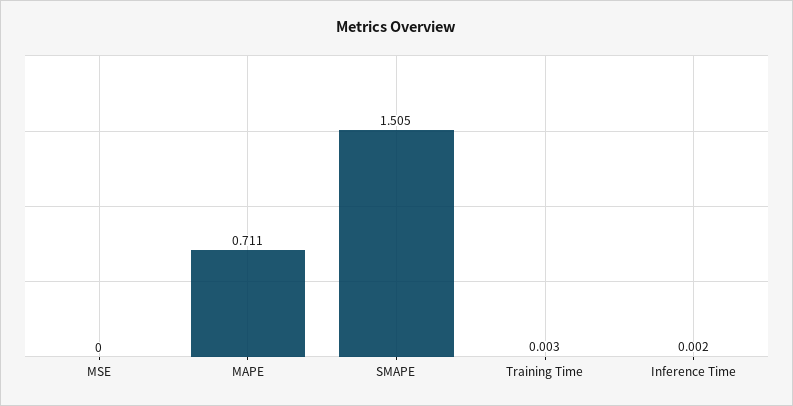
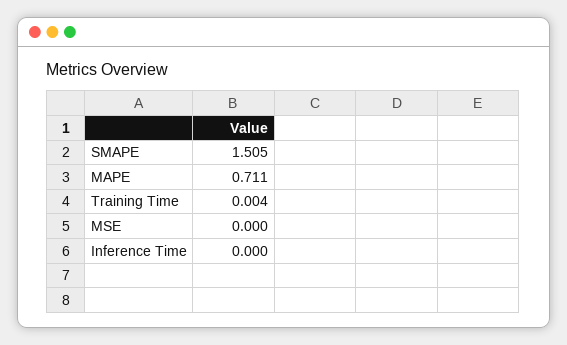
  {
    "MSE": 0,
    "MAPE": 0.711,
    "SMAPE": 1.505,
-   "Training Time": 0.003,
+   "Training Time": 0.004,
-   "Inference Time": 0.002
+   "Inference Time": 0
  }

